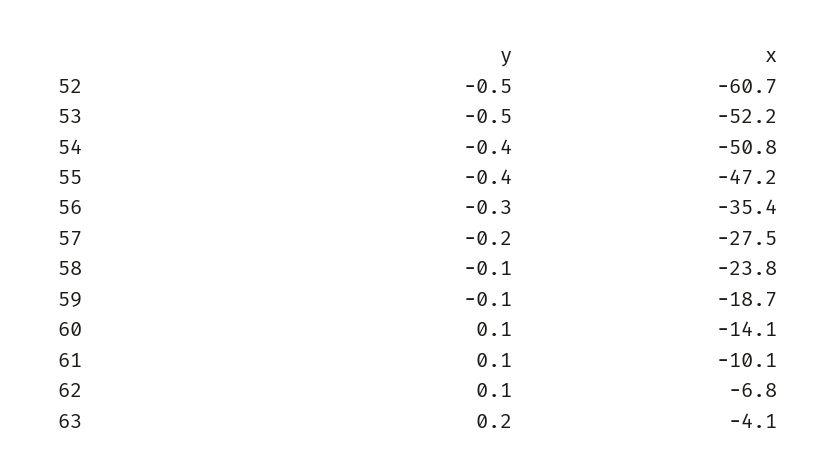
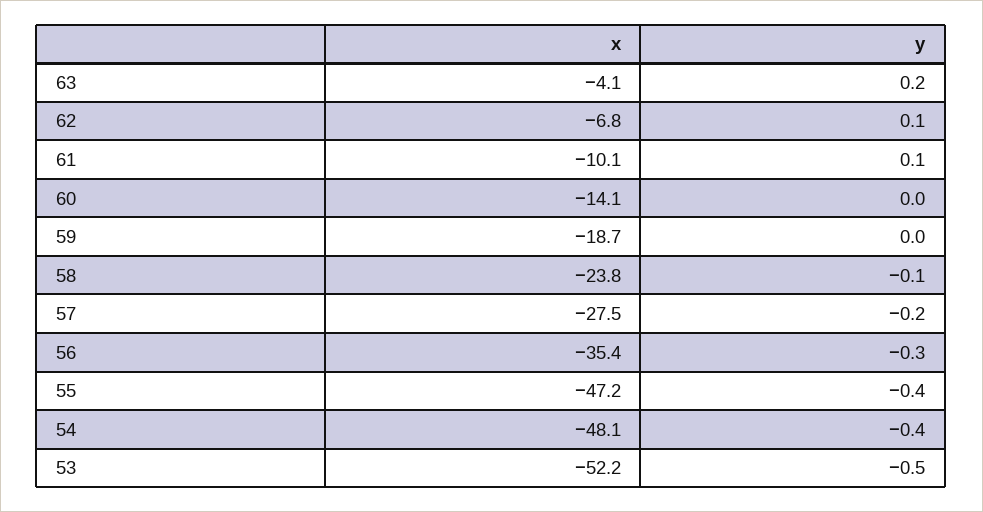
  {
    "y": {
-     "52": -0.5,
      "53": -0.5,
      "54": -0.4,
      "55": -0.4,
      "56": -0.3,
      "57": -0.2,
      "58": -0.1,
-     "59": -0.1,
+     "59": 0,
-     "60": 0.1,
+     "60": 0,
      "61": 0.1,
      "62": 0.1,
      "63": 0.2
    },
    "x": {
-     "52": -60.7,
      "53": -52.2,
-     "54": -50.8,
+     "54": -48.1,
      "55": -47.2,
      "56": -35.4,
      "57": -27.5,
      "58": -23.8,
      "59": -18.7,
      "60": -14.1,
      "61": -10.1,
      "62": -6.8,
      "63": -4.1
    }
  }

